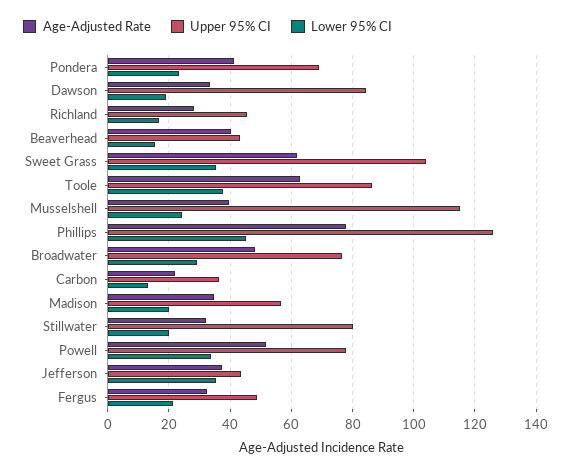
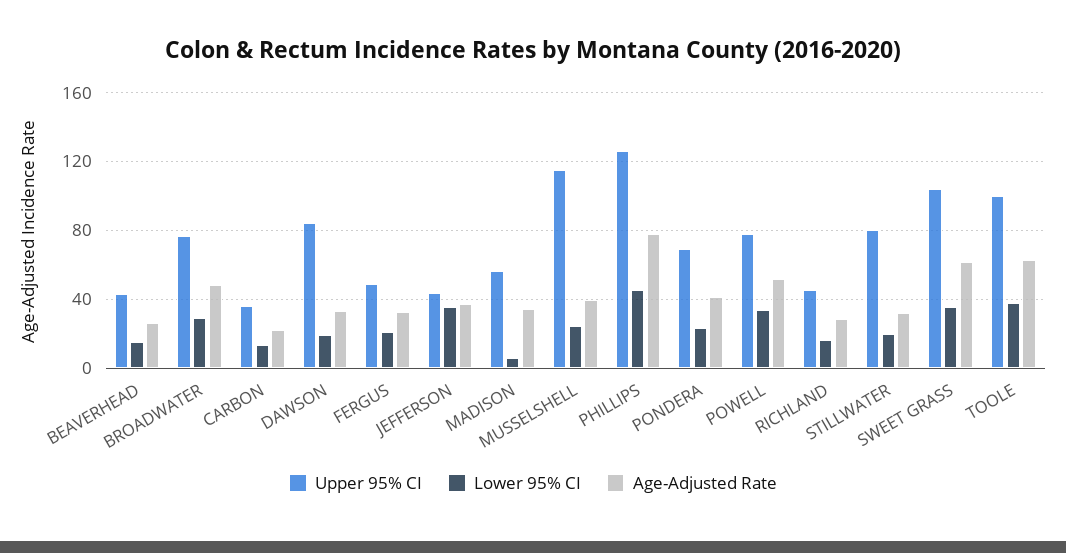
  {
    "Age-Adjusted Rate": {
      "Pondera": 42,
      "Dawson": 34,
      "Richland": 28,
-     "Beaverhead": 40,
+     "Beaverhead": 25,
      "Sweet Grass": 62,
      "Toole": 62,
      "Musselshell": 40,
      "Phillips": 78,
      "Broadwater": 48,
      "Carbon": 22,
      "Madison": 34,
      "Stillwater": 32,
      "Powell": 52,
      "Jefferson": 38,
      "Fergus": 32
    },
    "Upper 95% CI": {
      "Pondera": 70,
      "Dawson": 84,
      "Richland": 46,
      "Beaverhead": 44,
      "Sweet Grass": 104,
-     "Toole": 86,
+     "Toole": 100,
      "Musselshell": 116,
      "Phillips": 126,
      "Broadwater": 76,
      "Carbon": 36,
      "Madison": 56,
      "Stillwater": 80,
      "Powell": 78,
      "Jefferson": 44,
      "Fergus": 48
    },
    "Lower 95% CI": {
      "Pondera": 24,
      "Dawson": 20,
      "Richland": 16,
      "Beaverhead": 16,
      "Sweet Grass": 36,
      "Toole": 38,
      "Musselshell": 24,
      "Phillips": 46,
      "Broadwater": 30,
      "Carbon": 14,
-     "Madison": 20,
+     "Madison": 5,
      "Stillwater": 20,
      "Powell": 34,
      "Jefferson": 36,
      "Fergus": 22
    }
  }

